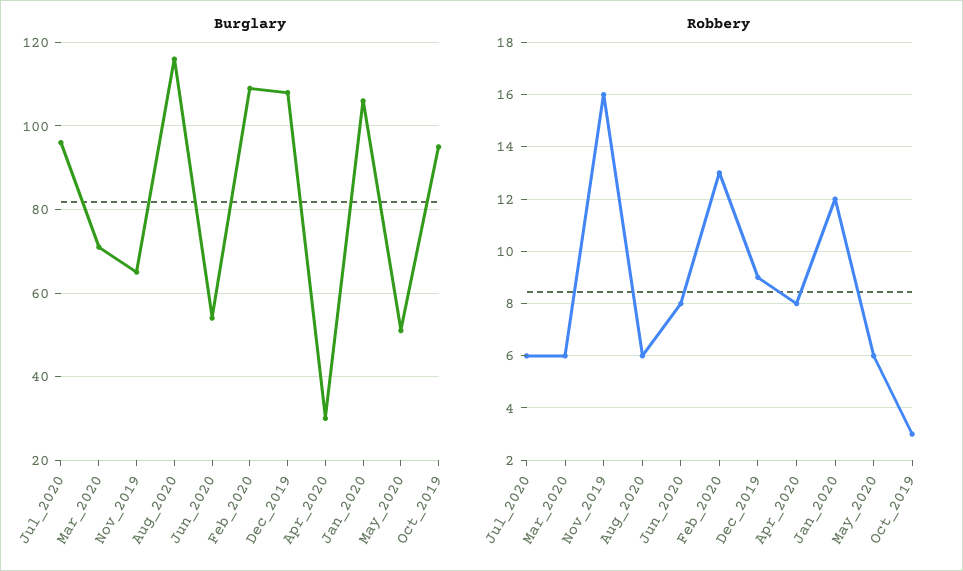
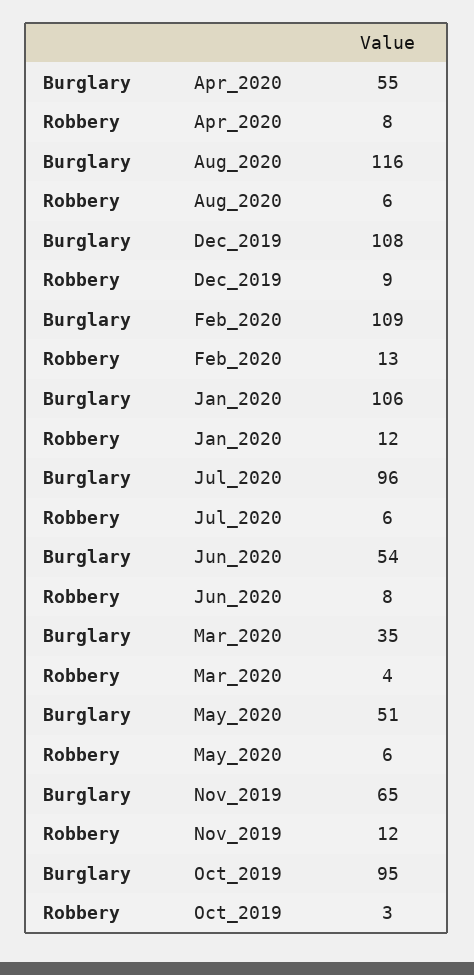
  {
    "Burglary": {
      "Jul_2020": 96,
-     "Mar_2020": 70,
+     "Mar_2020": 35,
      "Nov_2019": 65,
      "Aug_2020": 116,
      "Jun_2020": 54,
      "Feb_2020": 109,
      "Dec_2019": 108,
-     "Apr_2020": 30,
+     "Apr_2020": 55,
      "Jan_2020": 106,
      "May_2020": 51,
      "Oct_2019": 95
    },
    "Robbery": {
      "Jul_2020": 6,
-     "Mar_2020": 6,
+     "Mar_2020": 4,
-     "Nov_2019": 16,
+     "Nov_2019": 12,
      "Aug_2020": 6,
      "Jun_2020": 8,
      "Feb_2020": 13,
      "Dec_2019": 9,
      "Apr_2020": 8,
      "Jan_2020": 12,
      "May_2020": 6,
      "Oct_2019": 3
    }
  }

